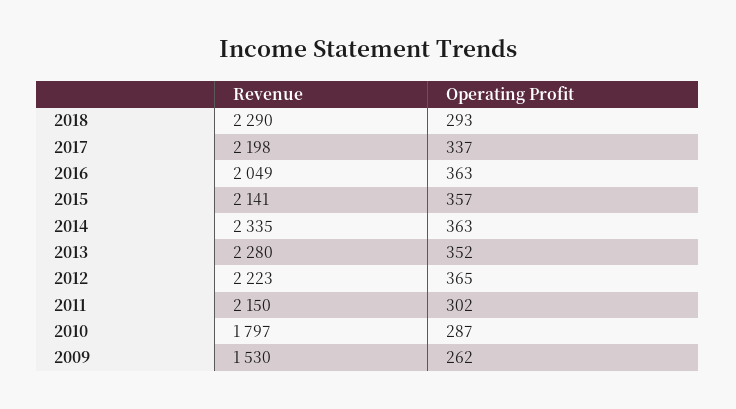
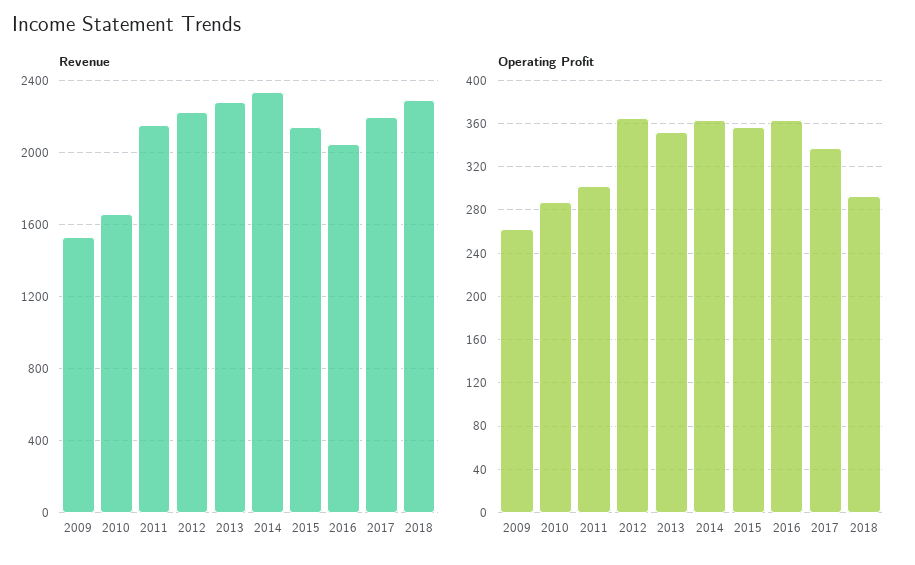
  {
    "Revenue": {
      "2018": 2290,
      "2017": 2198,
      "2016": 2049,
      "2015": 2141,
      "2014": 2335,
      "2013": 2280,
      "2012": 2223,
      "2011": 2150,
-     "2010": 1797,
+     "2010": 1650,
      "2009": 1530
    },
    "Operating Profit": {
      "2018": 293,
      "2017": 337,
      "2016": 363,
      "2015": 357,
      "2014": 363,
      "2013": 352,
      "2012": 365,
      "2011": 302,
      "2010": 287,
      "2009": 262
    }
  }

